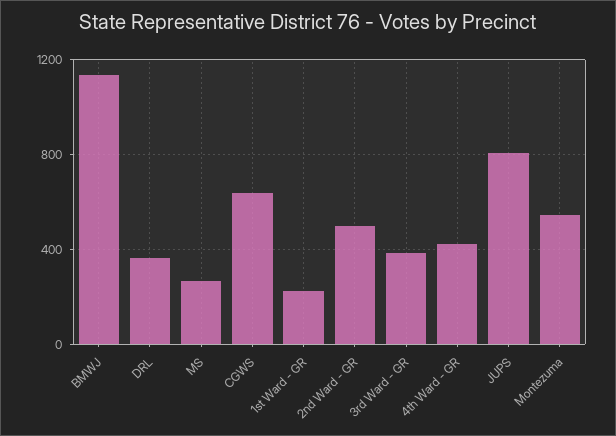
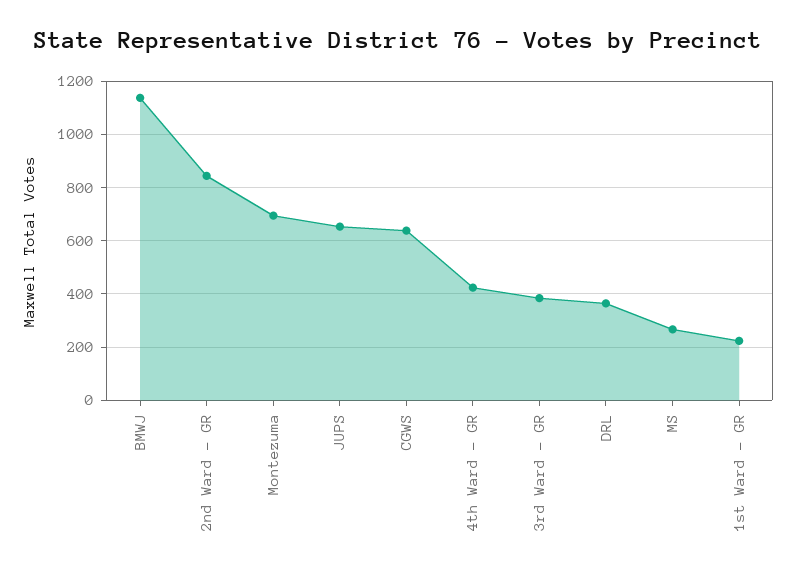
  {
    "BMWJ": 1125,
    "DRL": 375,
    "MS": 275,
    "CGWS": 650,
    "1st Ward - GR": 225,
-   "2nd Ward - GR": 500,
+   "2nd Ward - GR": 850,
    "3rd Ward - GR": 375,
    "4th Ward - GR": 425,
-   "JUPS": 800,
+   "JUPS": 650,
-   "Montezuma": 550
+   "Montezuma": 700
  }

